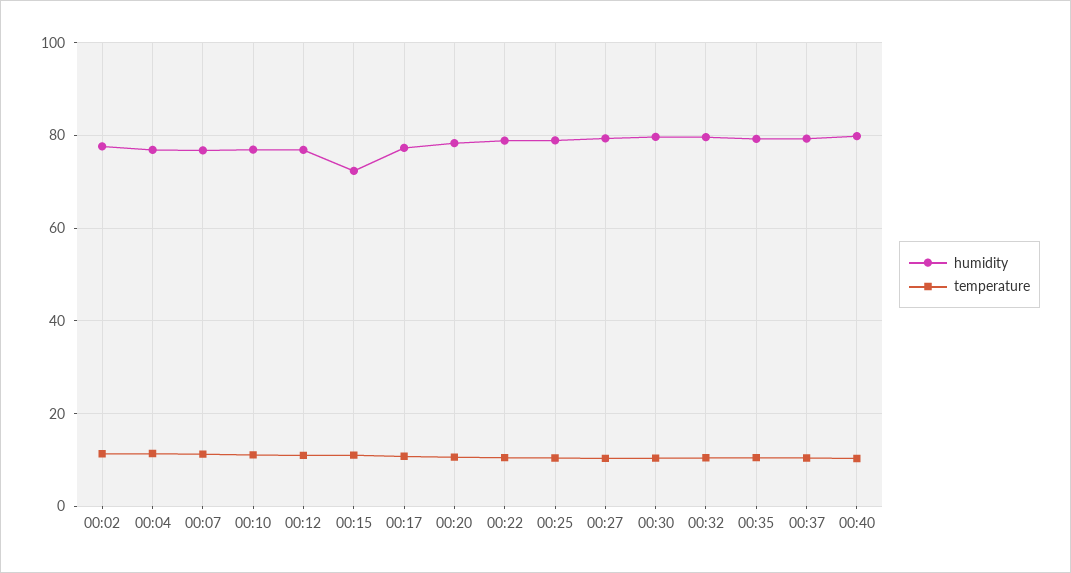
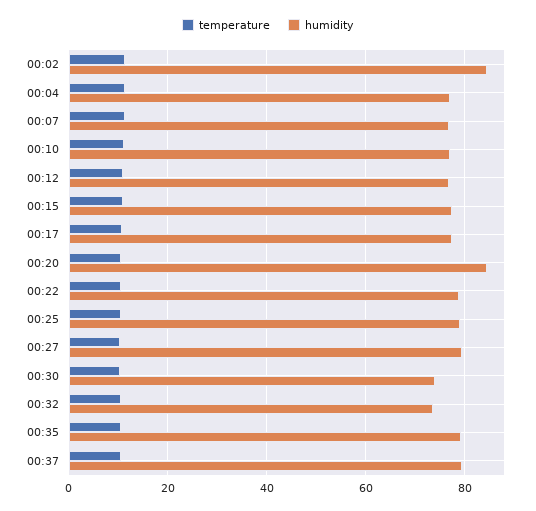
  {
    "humidity": {
-     "00:02": 78,
+     "00:02": 84,
      "00:04": 76,
      "00:07": 76,
      "00:10": 76,
      "00:12": 76,
-     "00:15": 72,
+     "00:15": 78,
      "00:17": 78,
-     "00:20": 78,
+     "00:20": 84,
      "00:22": 78,
      "00:25": 78,
      "00:27": 80,
-     "00:30": 80,
+     "00:30": 74,
-     "00:32": 80,
+     "00:32": 74,
      "00:35": 80,
-     "00:37": 80,
+     "00:37": 80
-     "00:40": 80
    },
    "temperature": {
      "00:02": 12,
      "00:04": 12,
      "00:07": 12,
      "00:10": 12,
      "00:12": 12,
      "00:15": 12,
      "00:17": 10,
      "00:20": 10,
      "00:22": 10,
      "00:25": 10,
      "00:27": 10,
      "00:30": 10,
      "00:32": 10,
      "00:35": 10,
-     "00:37": 10,
+     "00:37": 10
-     "00:40": 10
    }
  }

